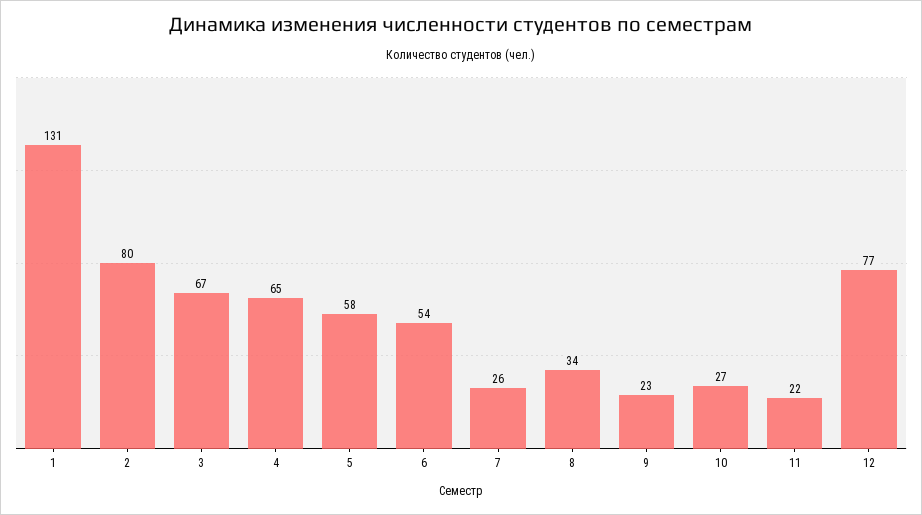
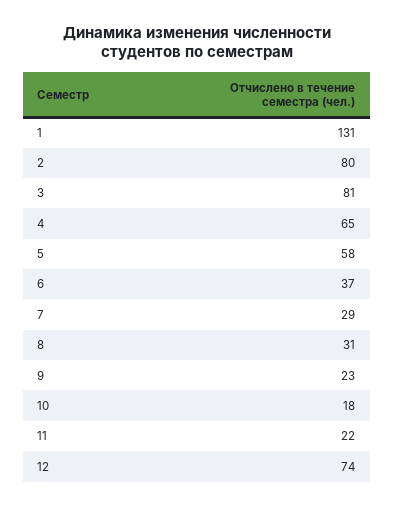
  {
    "1": 131,
    "2": 80,
-   "3": 67,
+   "3": 81,
    "4": 65,
    "5": 58,
-   "6": 54,
+   "6": 37,
-   "7": 26,
+   "7": 29,
-   "8": 34,
+   "8": 31,
    "9": 23,
-   "10": 27,
+   "10": 18,
    "11": 22,
-   "12": 77
+   "12": 74
  }

